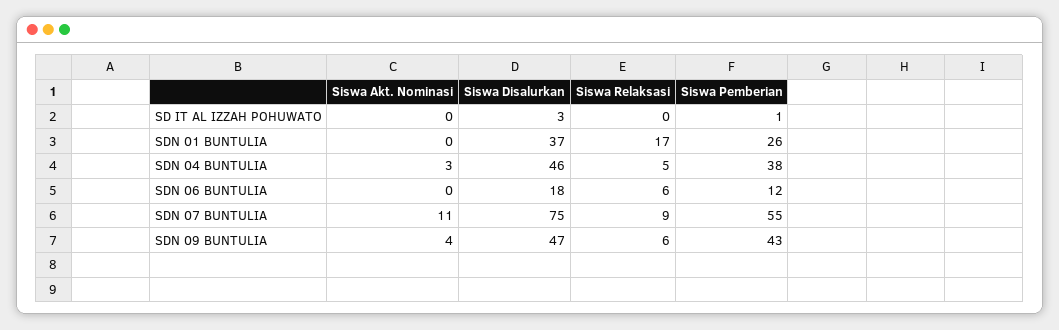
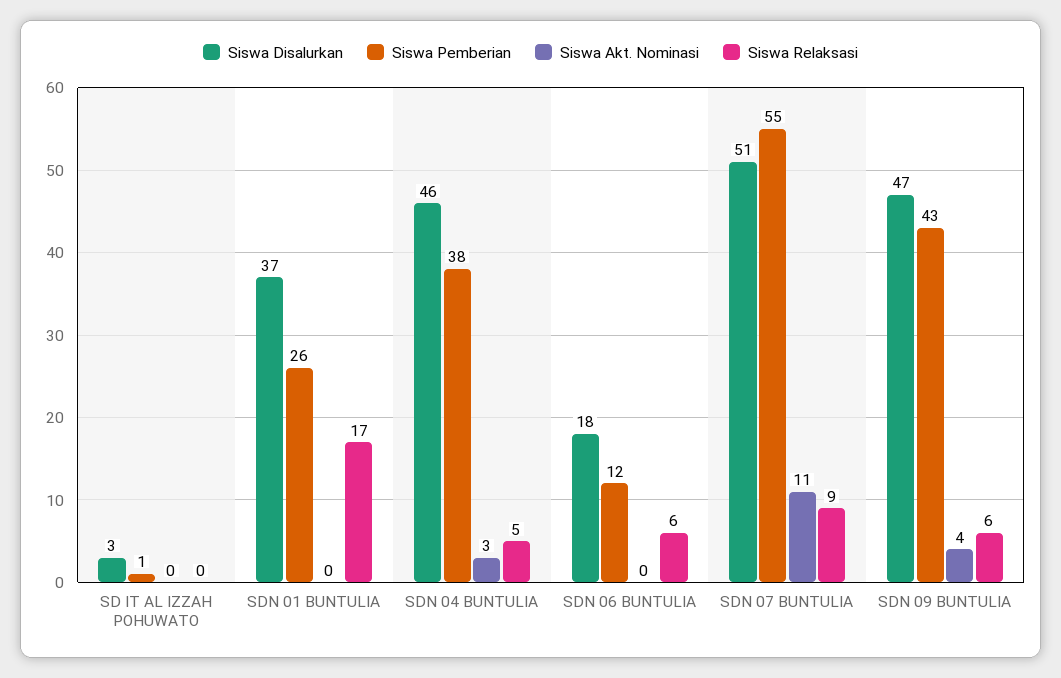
  {
    "Siswa Akt. Nominasi": {
      "SD IT AL IZZAH POHUWATO": 0,
      "SDN 01 BUNTULIA": 0,
      "SDN 04 BUNTULIA": 3,
      "SDN 06 BUNTULIA": 0,
      "SDN 07 BUNTULIA": 11,
      "SDN 09 BUNTULIA": 4
    },
    "Siswa Disalurkan": {
      "SD IT AL IZZAH POHUWATO": 3,
      "SDN 01 BUNTULIA": 37,
      "SDN 04 BUNTULIA": 46,
      "SDN 06 BUNTULIA": 18,
-     "SDN 07 BUNTULIA": 75,
+     "SDN 07 BUNTULIA": 51,
      "SDN 09 BUNTULIA": 47
    },
    "Siswa Relaksasi": {
      "SD IT AL IZZAH POHUWATO": 0,
      "SDN 01 BUNTULIA": 17,
      "SDN 04 BUNTULIA": 5,
      "SDN 06 BUNTULIA": 6,
      "SDN 07 BUNTULIA": 9,
      "SDN 09 BUNTULIA": 6
    },
    "Siswa Pemberian": {
      "SD IT AL IZZAH POHUWATO": 1,
      "SDN 01 BUNTULIA": 26,
      "SDN 04 BUNTULIA": 38,
      "SDN 06 BUNTULIA": 12,
      "SDN 07 BUNTULIA": 55,
      "SDN 09 BUNTULIA": 43
    }
  }

